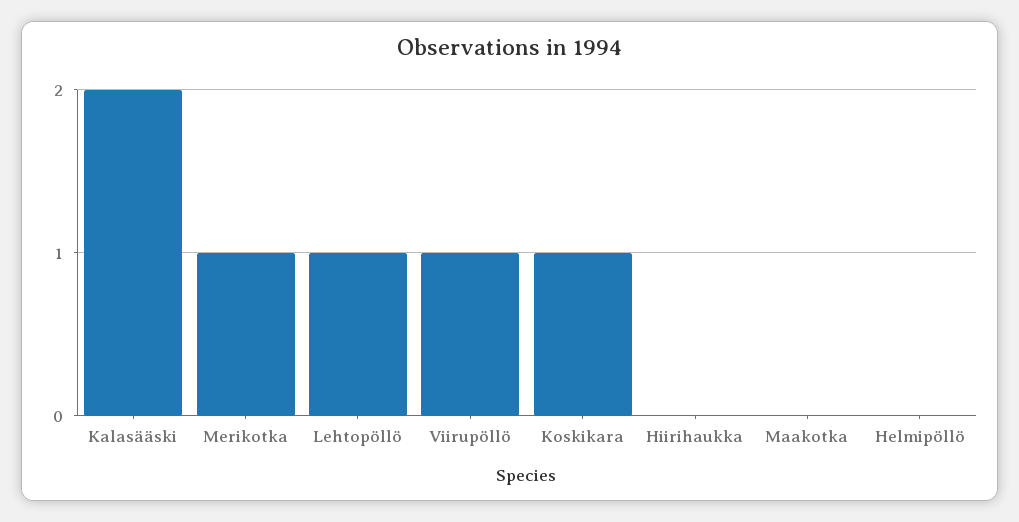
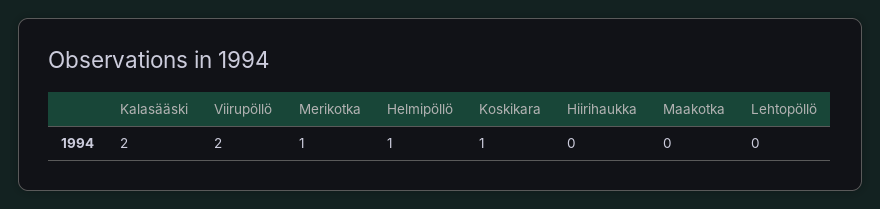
  {
    "Kalasääski": 2,
    "Merikotka": 1,
-   "Lehtopöllö": 1,
+   "Lehtopöllö": 0,
-   "Viirupöllö": 1,
+   "Viirupöllö": 2,
    "Koskikara": 1,
    "Hiirihaukka": 0,
    "Maakotka": 0,
-   "Helmipöllö": 0
+   "Helmipöllö": 1
  }

